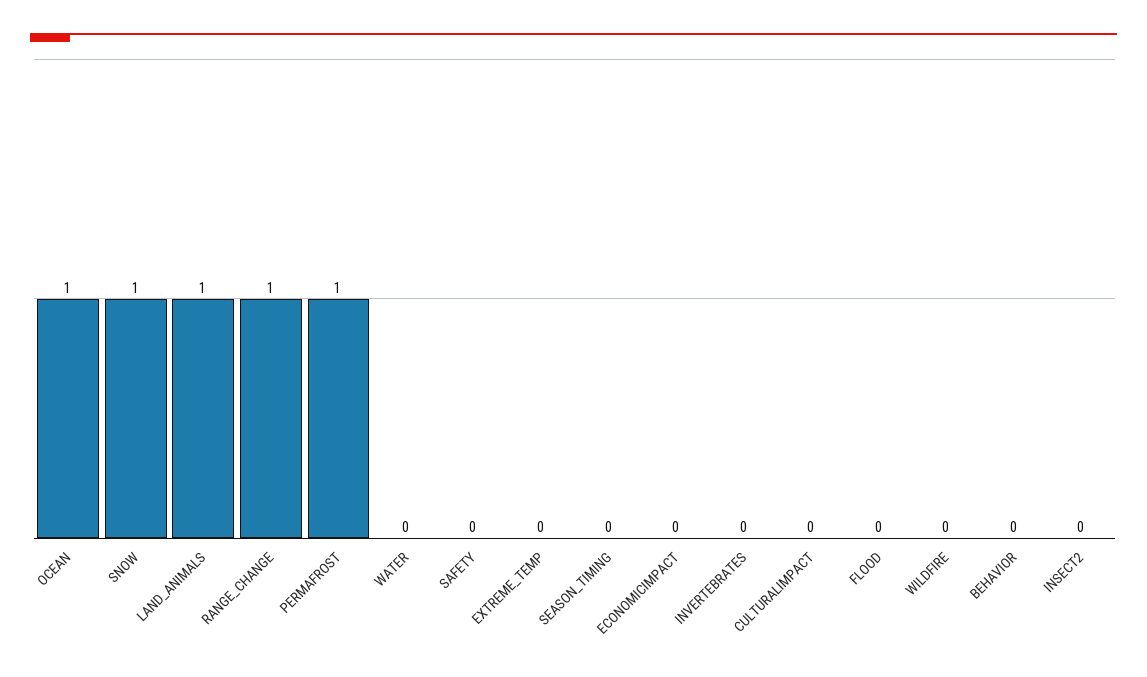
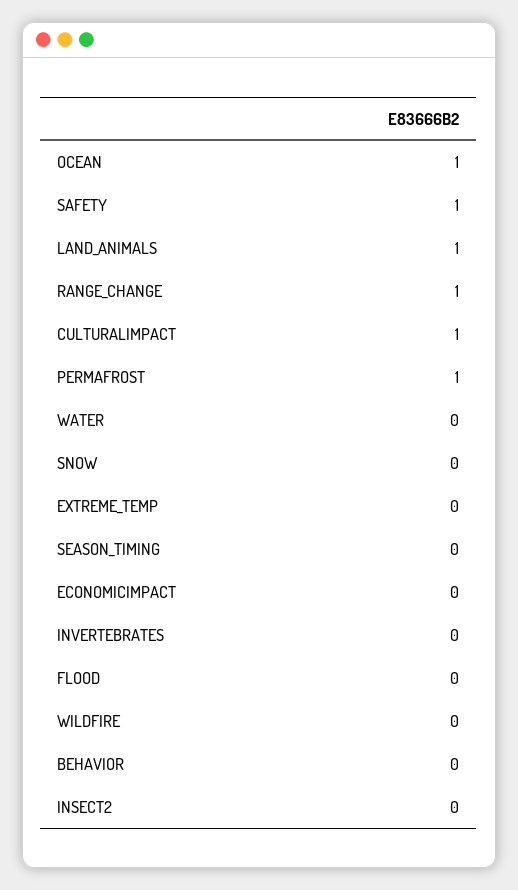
  {
    "OCEAN": 1,
-   "SNOW": 1,
+   "SNOW": 0,
    "LAND_ANIMALS": 1,
    "RANGE_CHANGE": 1,
    "PERMAFROST": 1,
    "WATER": 0,
-   "SAFETY": 0,
+   "SAFETY": 1,
    "EXTREME_TEMP": 0,
    "SEASON_TIMING": 0,
    "ECONOMICIMPACT": 0,
    "INVERTEBRATES": 0,
-   "CULTURALIMPACT": 0,
+   "CULTURALIMPACT": 1,
    "FLOOD": 0,
    "WILDFIRE": 0,
    "BEHAVIOR": 0,
    "INSECT2": 0
  }

